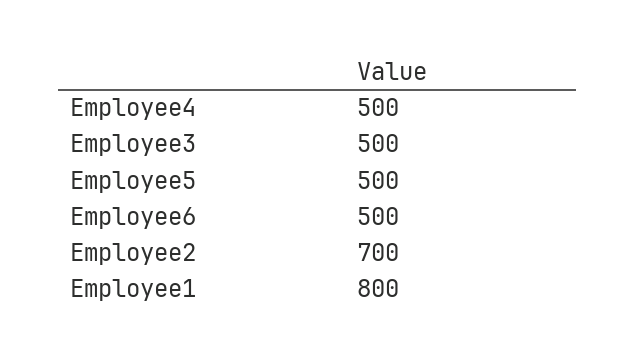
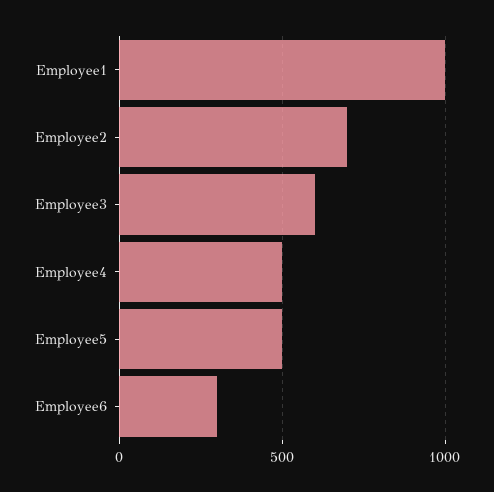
  {
    "Employee4": 500,
-   "Employee3": 500,
+   "Employee3": 600,
    "Employee5": 500,
-   "Employee6": 500,
+   "Employee6": 300,
    "Employee2": 700,
-   "Employee1": 800
+   "Employee1": 1000
  }

